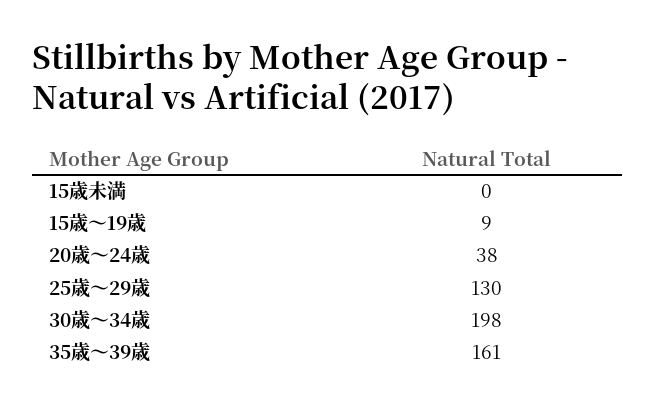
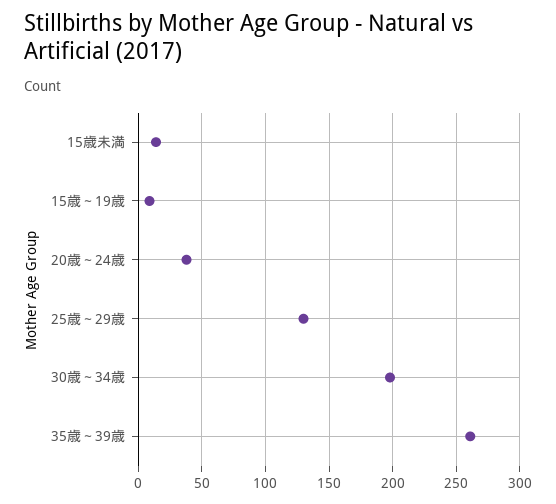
  {
-   "15歳未満": 0,
+   "15歳未満": 15,
    "15歳～19歳": 9,
    "20歳～24歳": 38,
    "25歳～29歳": 130,
    "30歳～34歳": 198,
-   "35歳～39歳": 161
+   "35歳～39歳": 260
  }

